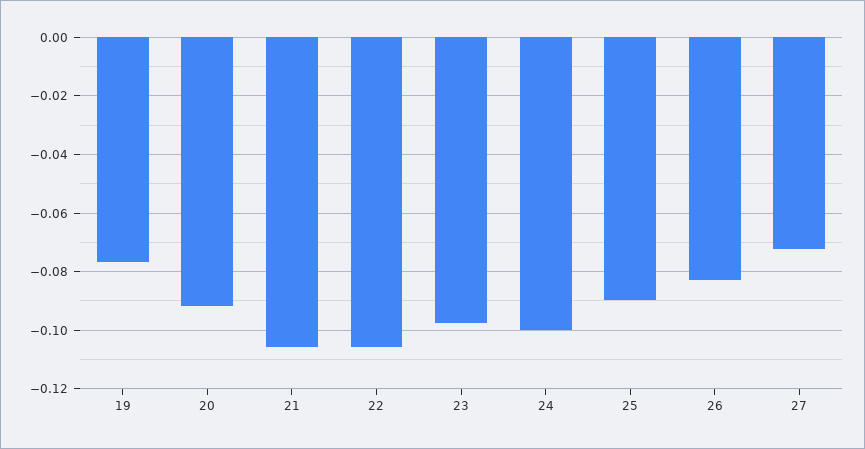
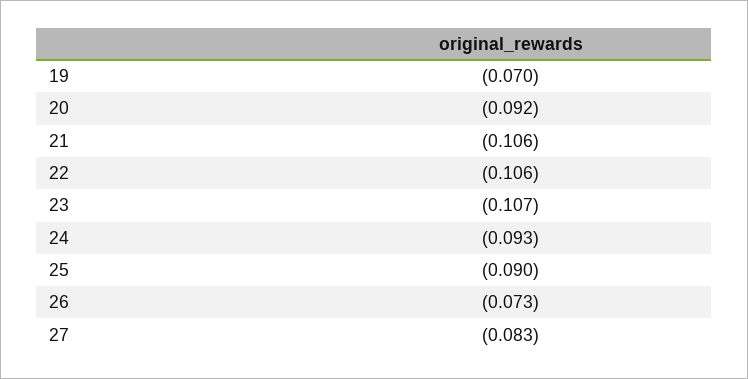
  {
-   "19": -0.0775,
+   "19": -0.07,
    "20": -0.092,
    "21": -0.106,
    "22": -0.106,
-   "23": -0.0975,
+   "23": -0.107,
-   "24": -0.1,
+   "24": -0.093,
    "25": -0.09,
-   "26": -0.0825,
+   "26": -0.073,
-   "27": -0.0725
+   "27": -0.083
  }

